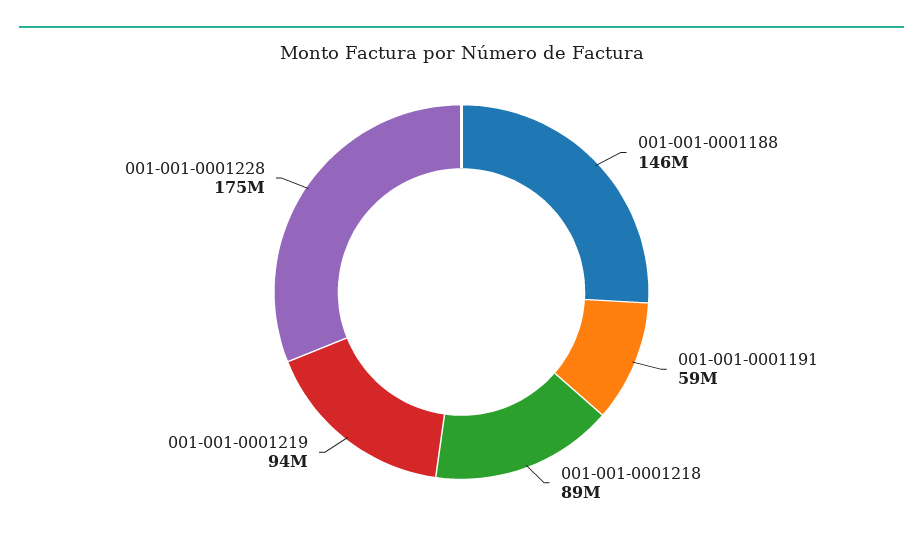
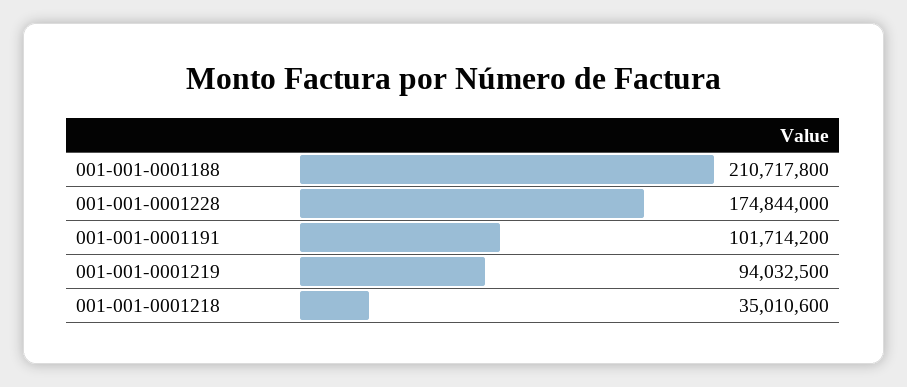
  {
-   "001-001-0001188": 146000000,
+   "001-001-0001188": 210717800,
-   "001-001-0001191": 59000000,
+   "001-001-0001191": 101714200,
-   "001-001-0001218": 89000000,
+   "001-001-0001218": 35010600,
    "001-001-0001219": 94032500,
    "001-001-0001228": 174844000
  }

